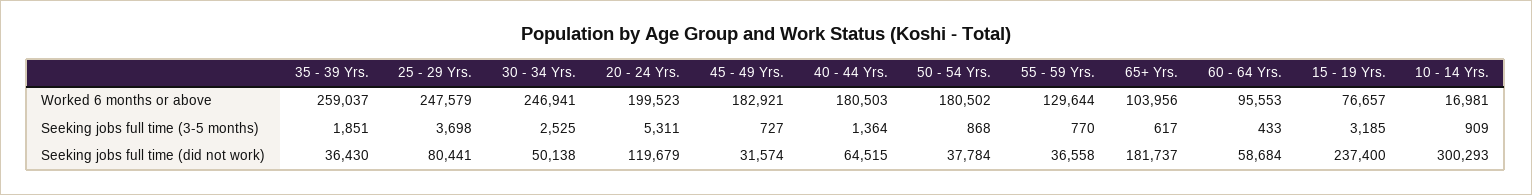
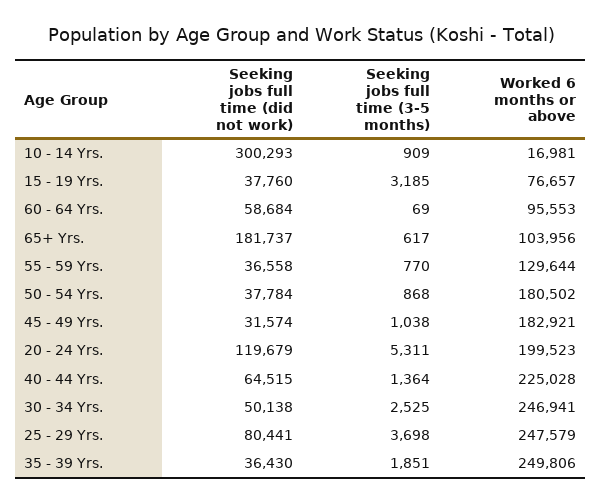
  {
    "35 - 39 Yrs.": {
-     "Worked 6 months or above": 259037,
+     "Worked 6 months or above": 249806,
      "Seeking jobs full time (3-5 months)": 1851,
      "Seeking jobs full time (did not work)": 36430
    },
    "25 - 29 Yrs.": {
      "Worked 6 months or above": 247579,
      "Seeking jobs full time (3-5 months)": 3698,
      "Seeking jobs full time (did not work)": 80441
    },
    "30 - 34 Yrs.": {
      "Worked 6 months or above": 246941,
      "Seeking jobs full time (3-5 months)": 2525,
      "Seeking jobs full time (did not work)": 50138
    },
    "20 - 24 Yrs.": {
      "Worked 6 months or above": 199523,
      "Seeking jobs full time (3-5 months)": 5311,
      "Seeking jobs full time (did not work)": 119679
    },
    "45 - 49 Yrs.": {
      "Worked 6 months or above": 182921,
-     "Seeking jobs full time (3-5 months)": 727,
+     "Seeking jobs full time (3-5 months)": 1038,
      "Seeking jobs full time (did not work)": 31574
    },
    "40 - 44 Yrs.": {
-     "Worked 6 months or above": 180503,
+     "Worked 6 months or above": 225028,
      "Seeking jobs full time (3-5 months)": 1364,
      "Seeking jobs full time (did not work)": 64515
    },
    "50 - 54 Yrs.": {
      "Worked 6 months or above": 180502,
      "Seeking jobs full time (3-5 months)": 868,
      "Seeking jobs full time (did not work)": 37784
    },
    "55 - 59 Yrs.": {
      "Worked 6 months or above": 129644,
      "Seeking jobs full time (3-5 months)": 770,
      "Seeking jobs full time (did not work)": 36558
    },
    "65+ Yrs.": {
      "Worked 6 months or above": 103956,
      "Seeking jobs full time (3-5 months)": 617,
      "Seeking jobs full time (did not work)": 181737
    },
    "60 - 64 Yrs.": {
      "Worked 6 months or above": 95553,
-     "Seeking jobs full time (3-5 months)": 433,
+     "Seeking jobs full time (3-5 months)": 69,
      "Seeking jobs full time (did not work)": 58684
    },
    "15 - 19 Yrs.": {
      "Worked 6 months or above": 76657,
      "Seeking jobs full time (3-5 months)": 3185,
-     "Seeking jobs full time (did not work)": 237400
+     "Seeking jobs full time (did not work)": 37760
    },
    "10 - 14 Yrs.": {
      "Worked 6 months or above": 16981,
      "Seeking jobs full time (3-5 months)": 909,
      "Seeking jobs full time (did not work)": 300293
    }
  }

